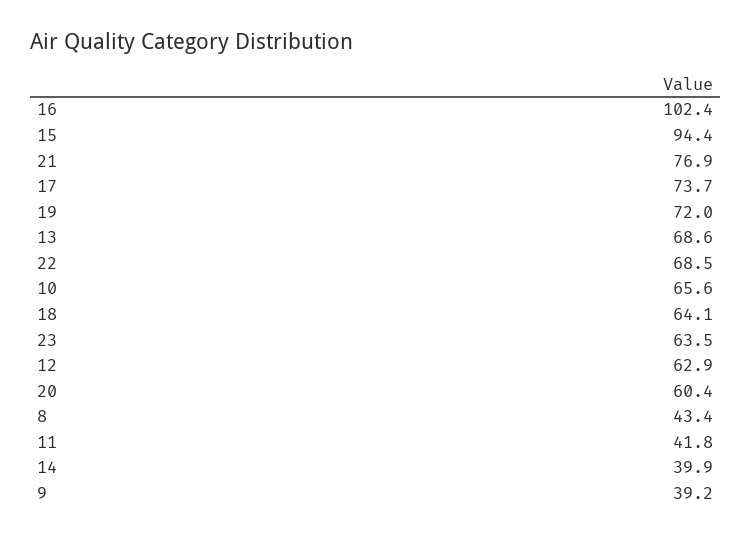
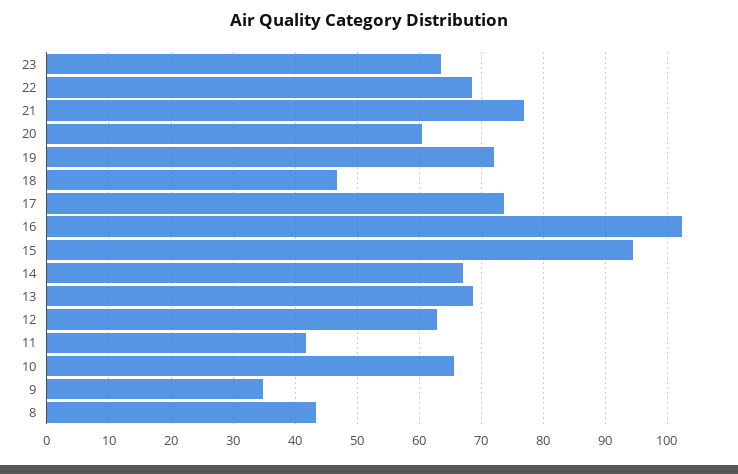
  {
    "16": 102.4,
    "15": 94.4,
    "21": 76.9,
    "17": 73.7,
    "19": 72,
    "13": 68.6,
    "22": 68.5,
    "10": 65.6,
-   "18": 64.1,
+   "18": 47,
    "23": 63.5,
    "12": 62.9,
    "20": 60.4,
    "8": 43.4,
    "11": 41.8,
-   "14": 39.9,
+   "14": 67,
-   "9": 39.2
+   "9": 35
  }

